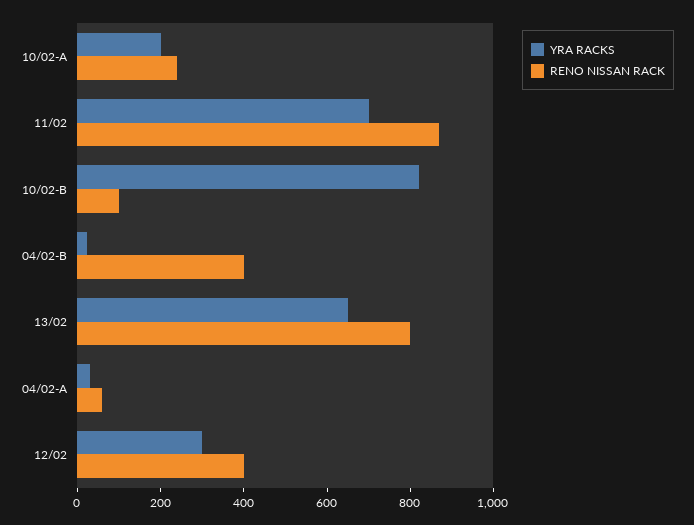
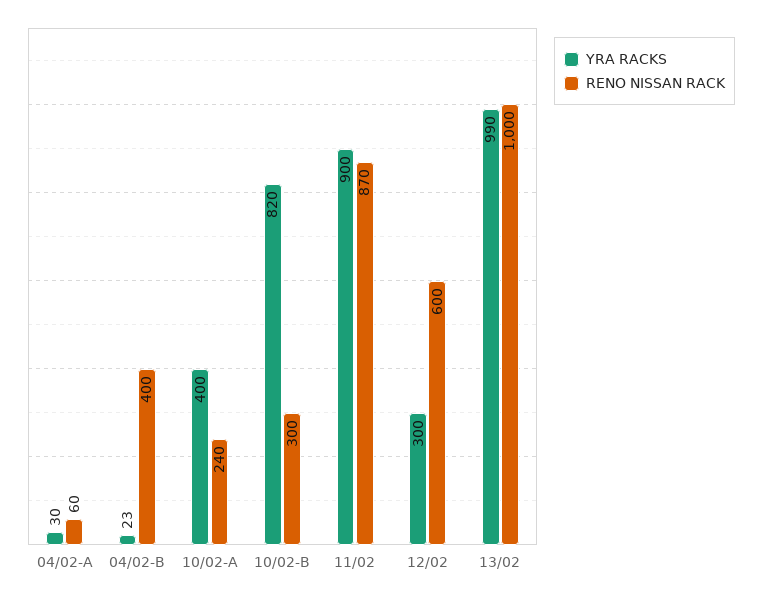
  {
    "YRA RACKS": {
-     "10/02-A": 200,
+     "10/02-A": 400,
-     "11/02": 700,
+     "11/02": 900,
      "10/02-B": 820,
      "04/02-B": 23,
-     "13/02": 650,
+     "13/02": 990,
      "04/02-A": 30,
      "12/02": 300
    },
    "RENO NISSAN RACK": {
      "10/02-A": 240,
      "11/02": 870,
-     "10/02-B": 100,
+     "10/02-B": 300,
      "04/02-B": 400,
-     "13/02": 800,
+     "13/02": 1000,
      "04/02-A": 60,
-     "12/02": 400
+     "12/02": 600
    }
  }

